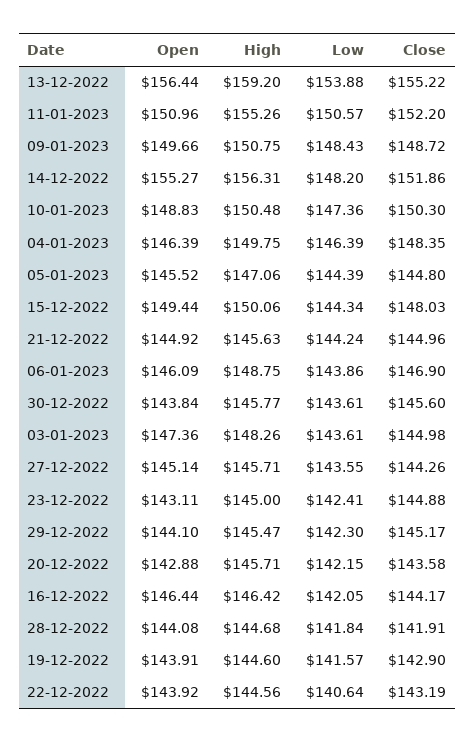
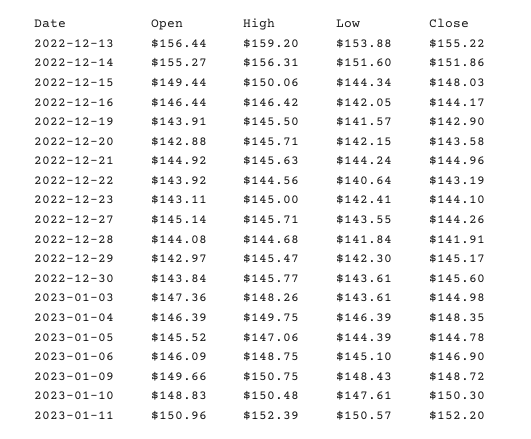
  {
    "Open": {
      "13-12-2022": 156.44,
      "11-01-2023": 150.96,
      "09-01-2023": 149.66,
      "14-12-2022": 155.27,
      "10-01-2023": 148.83,
      "04-01-2023": 146.39,
      "05-01-2023": 145.52,
      "15-12-2022": 149.44,
      "21-12-2022": 144.92,
      "06-01-2023": 146.09,
      "30-12-2022": 143.84,
      "03-01-2023": 147.36,
      "27-12-2022": 145.14,
      "23-12-2022": 143.11,
-     "29-12-2022": 144.1,
+     "29-12-2022": 142.97,
      "20-12-2022": 142.88,
      "16-12-2022": 146.44,
      "28-12-2022": 144.08,
      "19-12-2022": 143.91,
      "22-12-2022": 143.92
    },
    "High": {
      "13-12-2022": 159.2,
-     "11-01-2023": 155.26,
+     "11-01-2023": 152.39,
      "09-01-2023": 150.75,
      "14-12-2022": 156.31,
      "10-01-2023": 150.48,
      "04-01-2023": 149.75,
      "05-01-2023": 147.06,
      "15-12-2022": 150.06,
      "21-12-2022": 145.63,
      "06-01-2023": 148.75,
      "30-12-2022": 145.77,
      "03-01-2023": 148.26,
      "27-12-2022": 145.71,
      "23-12-2022": 145,
      "29-12-2022": 145.47,
      "20-12-2022": 145.71,
      "16-12-2022": 146.42,
      "28-12-2022": 144.68,
-     "19-12-2022": 144.6,
+     "19-12-2022": 145.5,
      "22-12-2022": 144.56
    },
    "Low": {
      "13-12-2022": 153.88,
      "11-01-2023": 150.57,
      "09-01-2023": 148.43,
-     "14-12-2022": 148.2,
+     "14-12-2022": 151.6,
-     "10-01-2023": 147.36,
+     "10-01-2023": 147.61,
      "04-01-2023": 146.39,
      "05-01-2023": 144.39,
      "15-12-2022": 144.34,
      "21-12-2022": 144.24,
-     "06-01-2023": 143.86,
+     "06-01-2023": 145.1,
      "30-12-2022": 143.61,
      "03-01-2023": 143.61,
      "27-12-2022": 143.55,
      "23-12-2022": 142.41,
      "29-12-2022": 142.3,
      "20-12-2022": 142.15,
      "16-12-2022": 142.05,
      "28-12-2022": 141.84,
      "19-12-2022": 141.57,
      "22-12-2022": 140.64
    },
    "Close": {
      "13-12-2022": 155.22,
      "11-01-2023": 152.2,
      "09-01-2023": 148.72,
      "14-12-2022": 151.86,
      "10-01-2023": 150.3,
      "04-01-2023": 148.35,
-     "05-01-2023": 144.8,
+     "05-01-2023": 144.78,
      "15-12-2022": 148.03,
      "21-12-2022": 144.96,
      "06-01-2023": 146.9,
      "30-12-2022": 145.6,
      "03-01-2023": 144.98,
      "27-12-2022": 144.26,
-     "23-12-2022": 144.88,
+     "23-12-2022": 144.1,
      "29-12-2022": 145.17,
      "20-12-2022": 143.58,
      "16-12-2022": 144.17,
      "28-12-2022": 141.91,
      "19-12-2022": 142.9,
      "22-12-2022": 143.19
    }
  }

